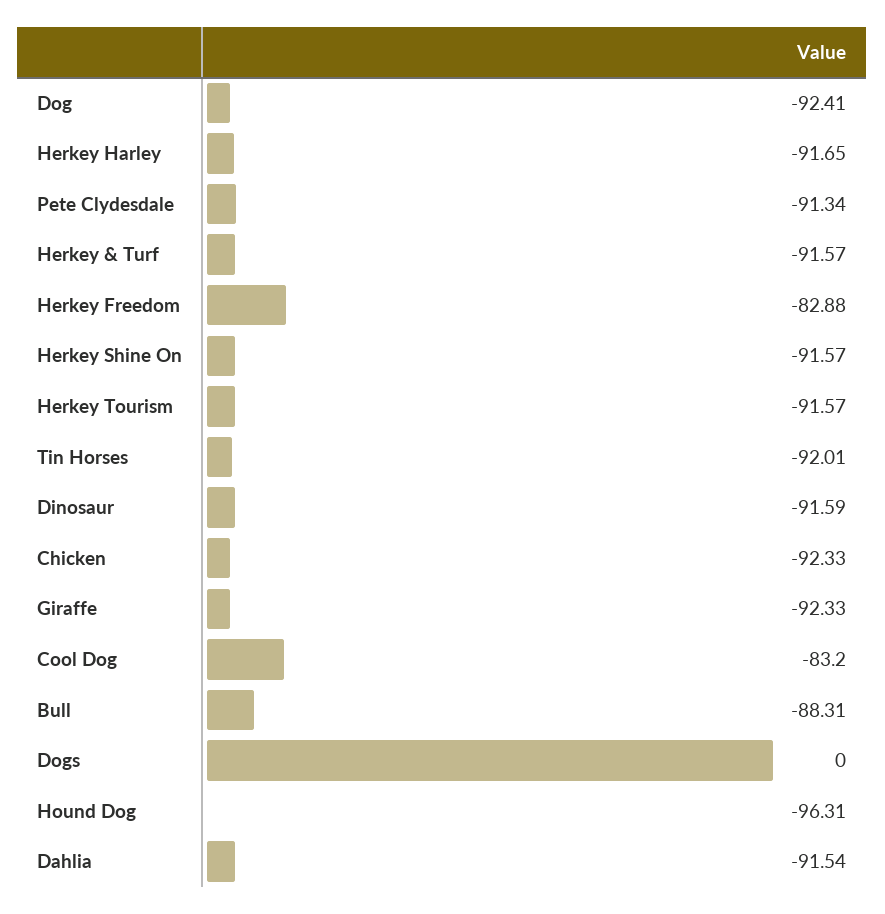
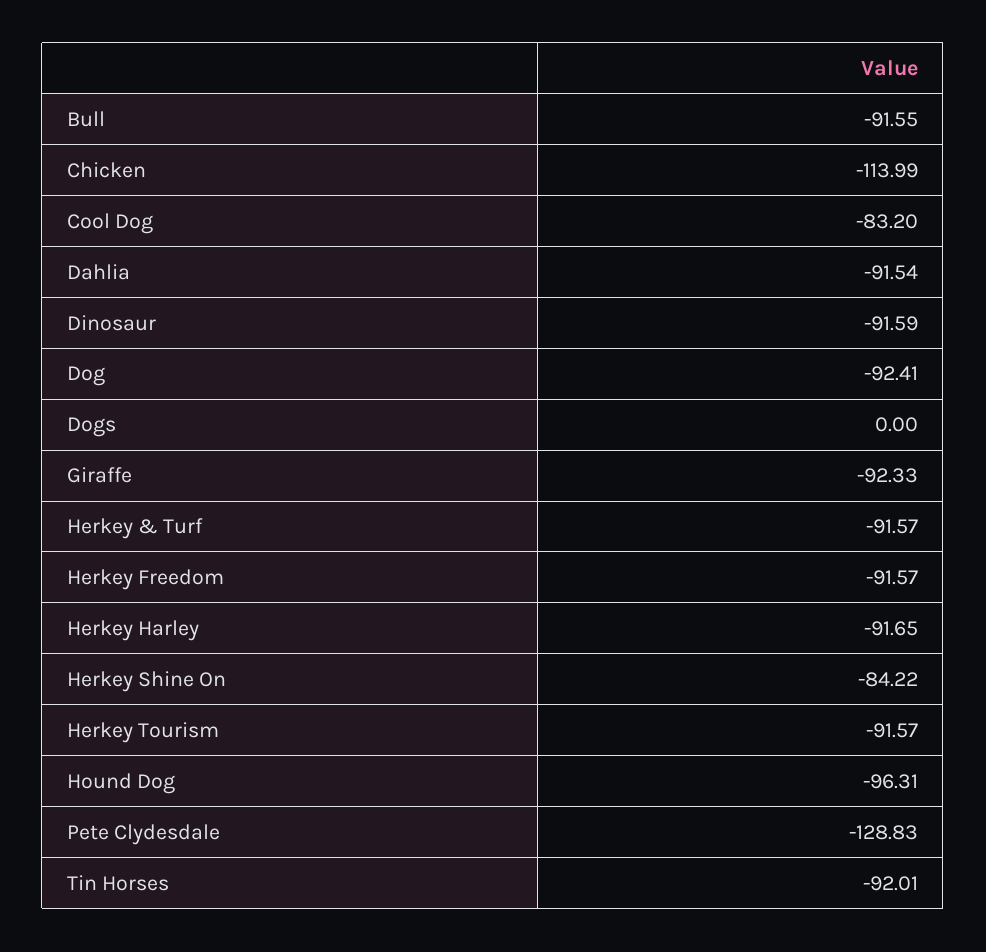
  {
    "Dog": -92.41,
    "Herkey Harley": -91.65,
-   "Pete Clydesdale": -91.34,
+   "Pete Clydesdale": -128.83,
    "Herkey & Turf": -91.57,
-   "Herkey Freedom": -82.88,
+   "Herkey Freedom": -91.57,
-   "Herkey Shine On": -91.57,
+   "Herkey Shine On": -84.22,
    "Herkey Tourism": -91.57,
    "Tin Horses": -92.01,
    "Dinosaur": -91.59,
-   "Chicken": -92.33,
+   "Chicken": -113.99,
    "Giraffe": -92.33,
    "Cool Dog": -83.2,
-   "Bull": -88.31,
+   "Bull": -91.55,
    "Dogs": 0,
    "Hound Dog": -96.31,
    "Dahlia": -91.54
  }

